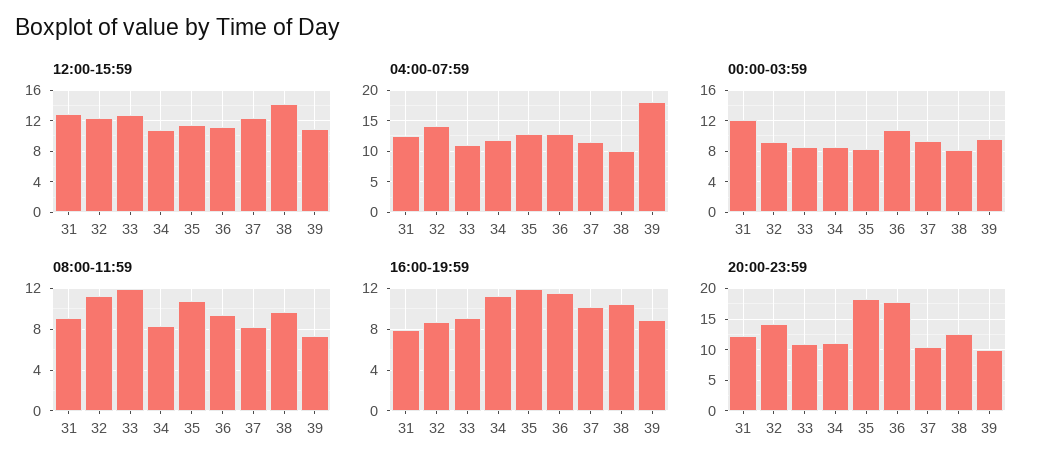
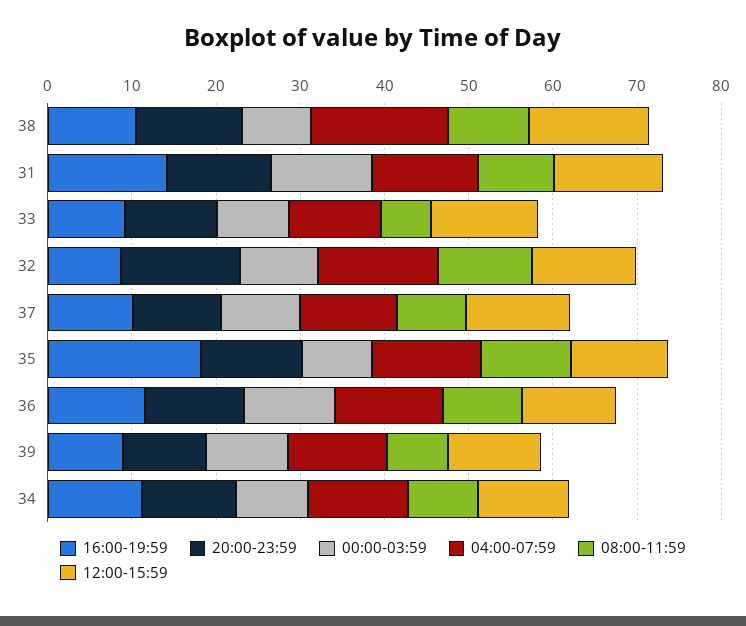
  {
    "12:00-15:59": {
      "31": 13,
      "32": 12,
      "33": 13,
      "34": 11,
      "35": 11,
      "36": 11,
      "37": 12,
      "38": 14,
      "39": 11
    },
    "04:00-07:59": {
      "31": 13,
      "32": 14,
      "33": 11,
      "34": 12,
      "35": 13,
      "36": 13,
      "37": 12,
-     "38": 10,
+     "38": 16,
-     "39": 18
+     "39": 12
    },
    "00:00-03:59": {
      "31": 12,
      "32": 9,
      "33": 9,
      "34": 9,
      "35": 8,
      "36": 11,
      "37": 9,
      "38": 8,
      "39": 10
    },
    "08:00-11:59": {
      "31": 9,
      "32": 11,
-     "33": 12,
+     "33": 6,
      "34": 8,
      "35": 11,
      "36": 9,
      "37": 8,
      "38": 10,
      "39": 7
    },
    "16:00-19:59": {
-     "31": 8,
+     "31": 14,
      "32": 9,
      "33": 9,
      "34": 11,
-     "35": 12,
+     "35": 18,
      "36": 12,
      "37": 10,
      "38": 11,
      "39": 9
    },
    "20:00-23:59": {
      "31": 12,
      "32": 14,
      "33": 11,
      "34": 11,
-     "35": 18,
+     "35": 12,
-     "36": 18,
+     "36": 12,
      "37": 10,
      "38": 13,
      "39": 10
    }
  }

